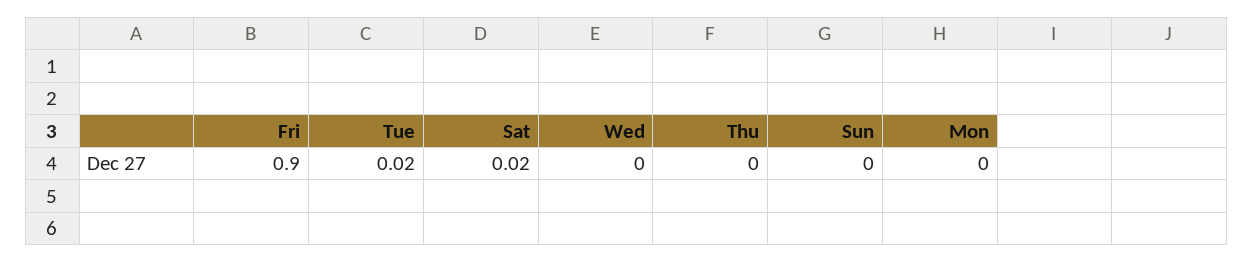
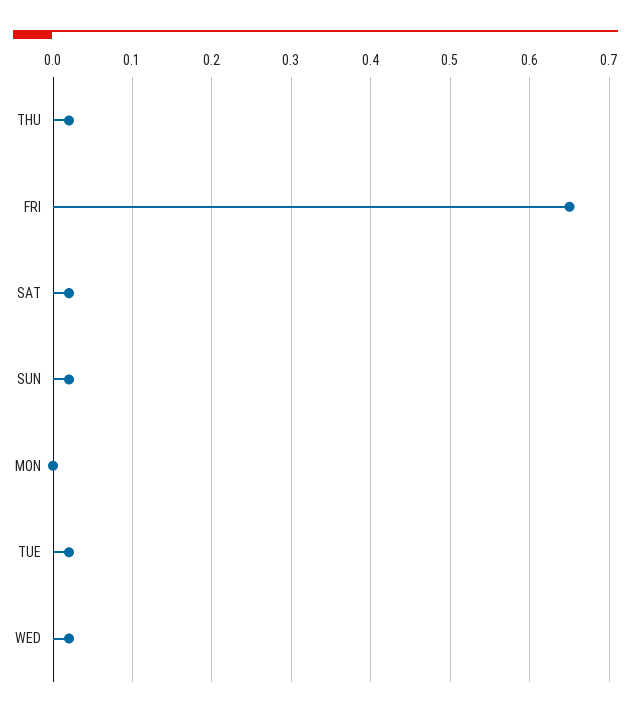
  {
-   "Fri": 0.9,
+   "Fri": 0.65,
    "Tue": 0.02,
    "Sat": 0.02,
-   "Wed": 0,
+   "Wed": 0.02,
-   "Thu": 0,
+   "Thu": 0.02,
-   "Sun": 0,
+   "Sun": 0.02,
    "Mon": 0
  }

